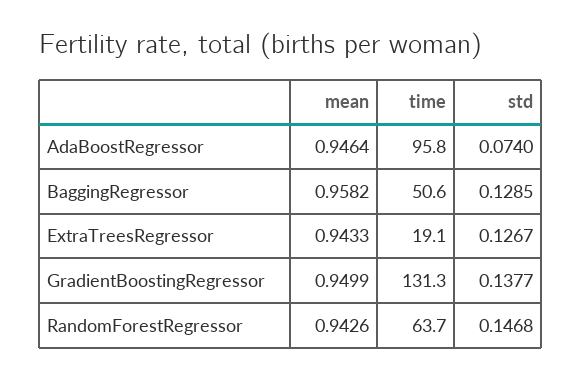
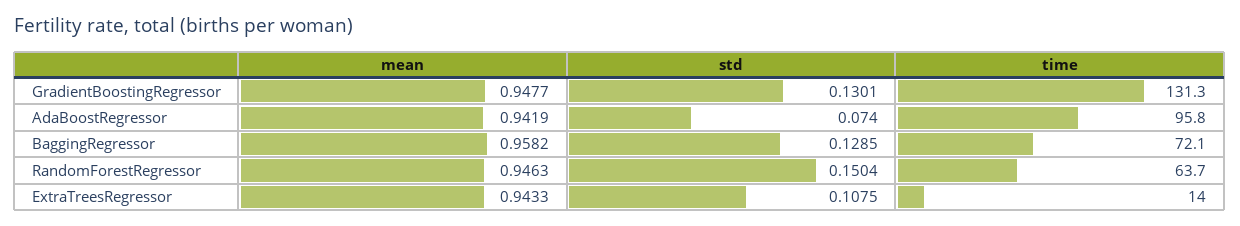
  {
    "mean": {
-     "AdaBoostRegressor": 0.9464,
+     "AdaBoostRegressor": 0.9419,
      "BaggingRegressor": 0.9582,
      "ExtraTreesRegressor": 0.9433,
-     "GradientBoostingRegressor": 0.9499,
+     "GradientBoostingRegressor": 0.9477,
-     "RandomForestRegressor": 0.9426
+     "RandomForestRegressor": 0.9463
    },
    "time": {
      "AdaBoostRegressor": 95.8,
-     "BaggingRegressor": 50.6,
+     "BaggingRegressor": 72.1,
-     "ExtraTreesRegressor": 19.1,
+     "ExtraTreesRegressor": 14,
      "GradientBoostingRegressor": 131.3,
      "RandomForestRegressor": 63.7
    },
    "std": {
      "AdaBoostRegressor": 0.074,
      "BaggingRegressor": 0.1285,
-     "ExtraTreesRegressor": 0.1267,
+     "ExtraTreesRegressor": 0.1075,
-     "GradientBoostingRegressor": 0.1377,
+     "GradientBoostingRegressor": 0.1301,
-     "RandomForestRegressor": 0.1468
+     "RandomForestRegressor": 0.1504
    }
  }

